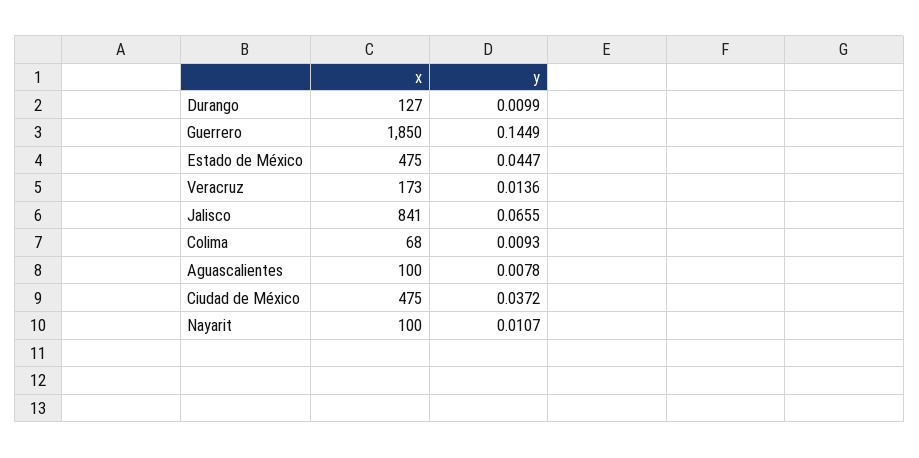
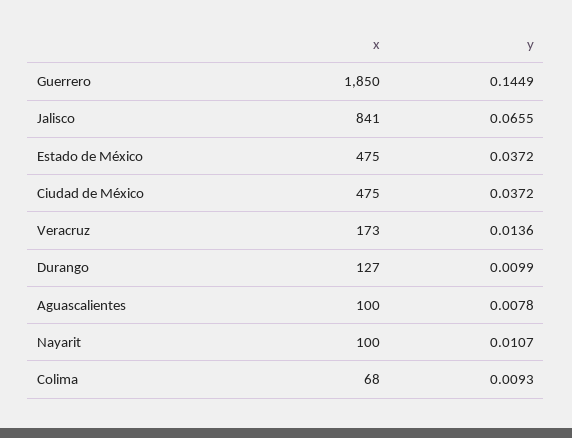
  {
    "x": {
      "Durango": 127,
      "Guerrero": 1850,
      "Estado de México": 475,
      "Veracruz": 173,
      "Jalisco": 841,
      "Colima": 68,
      "Aguascalientes": 100,
      "Ciudad de México": 475,
      "Nayarit": 100
    },
    "y": {
      "Durango": 0.0099,
      "Guerrero": 0.1449,
-     "Estado de México": 0.0447,
+     "Estado de México": 0.0372,
      "Veracruz": 0.0136,
      "Jalisco": 0.0655,
      "Colima": 0.0093,
      "Aguascalientes": 0.0078,
      "Ciudad de México": 0.0372,
      "Nayarit": 0.0107
    }
  }

